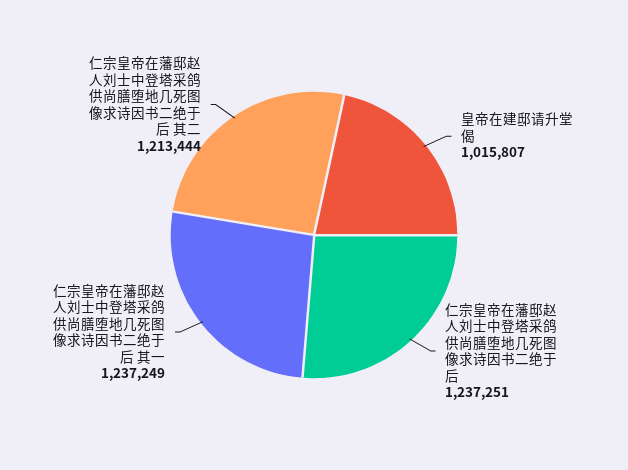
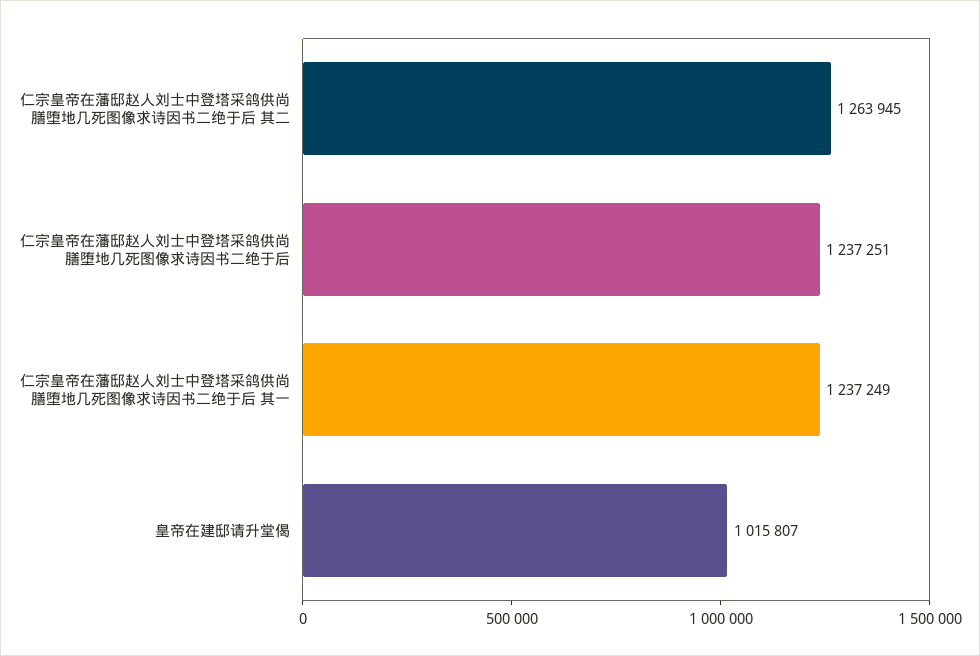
  {
    "皇帝在建邸请升堂偈": 1015807,
    "仁宗皇帝在藩邸赵人刘士中登塔采鸽供尚膳堕地几死图像求诗因书二绝于后": 1237251,
    "仁宗皇帝在藩邸赵人刘士中登塔采鸽供尚膳堕地几死图像求诗因书二绝于后 其一": 1237249,
-   "仁宗皇帝在藩邸赵人刘士中登塔采鸽供尚膳堕地几死图像求诗因书二绝于后 其二": 1213444
+   "仁宗皇帝在藩邸赵人刘士中登塔采鸽供尚膳堕地几死图像求诗因书二绝于后 其二": 1263945
  }

